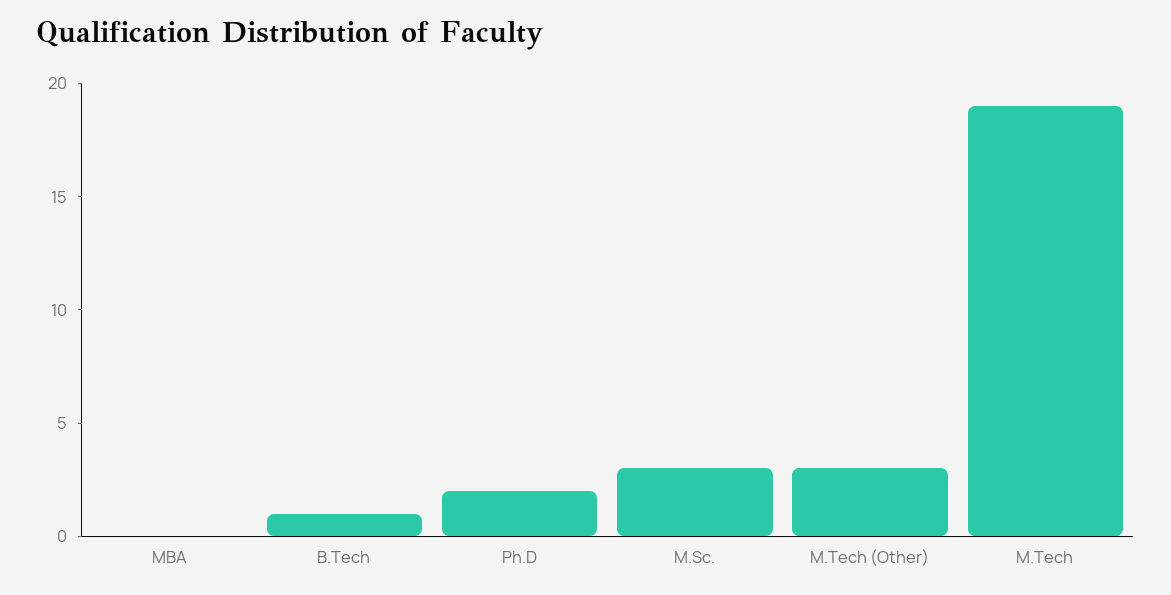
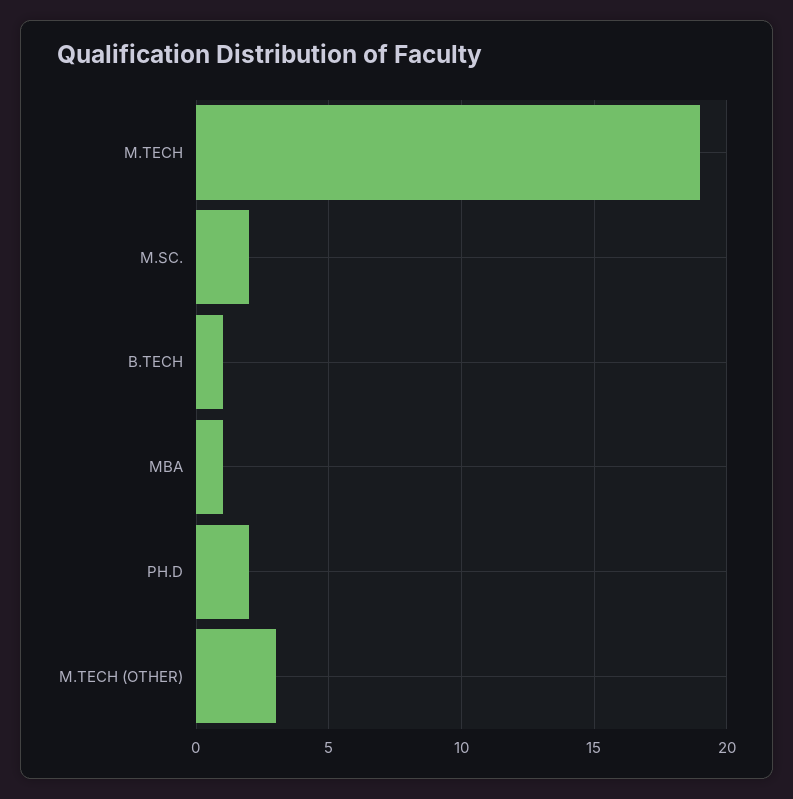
  {
-   "MBA": 0,
+   "MBA": 1,
    "B.Tech": 1,
    "Ph.D": 2,
-   "M.Sc.": 3,
+   "M.Sc.": 2,
    "M.Tech (Other)": 3,
    "M.Tech": 19
  }

